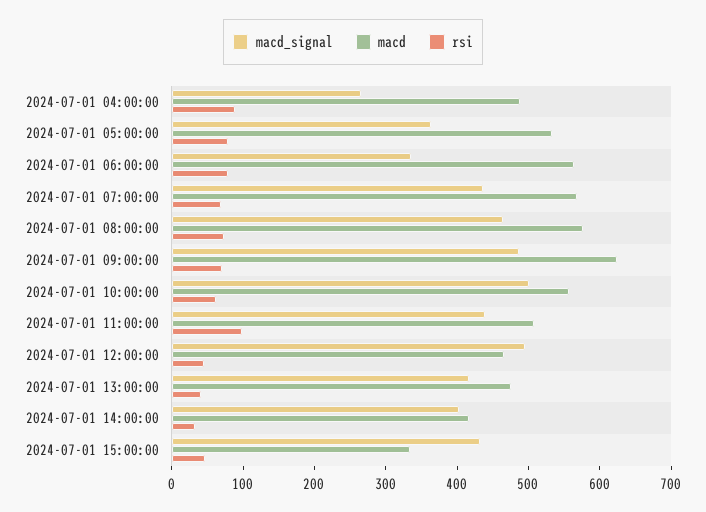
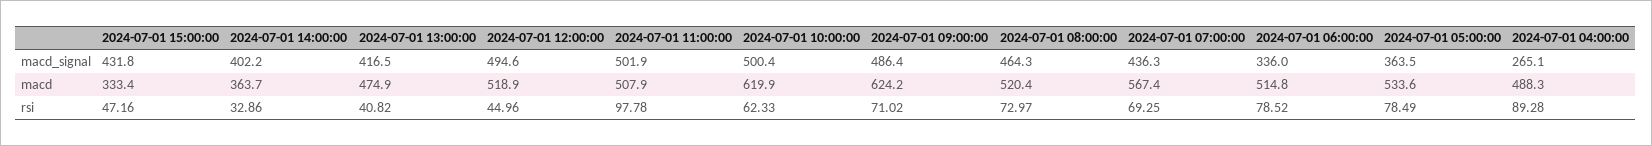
  {
    "macd_signal": {
      "2024-07-01 04:00:00": 265.1,
      "2024-07-01 05:00:00": 363.5,
      "2024-07-01 06:00:00": 336,
      "2024-07-01 07:00:00": 436.3,
      "2024-07-01 08:00:00": 464.3,
      "2024-07-01 09:00:00": 486.4,
      "2024-07-01 10:00:00": 500.4,
-     "2024-07-01 11:00:00": 440,
+     "2024-07-01 11:00:00": 501.9,
      "2024-07-01 12:00:00": 494.6,
      "2024-07-01 13:00:00": 416.5,
      "2024-07-01 14:00:00": 402.2,
      "2024-07-01 15:00:00": 431.8
    },
    "macd": {
      "2024-07-01 04:00:00": 488.3,
      "2024-07-01 05:00:00": 533.6,
-     "2024-07-01 06:00:00": 560,
+     "2024-07-01 06:00:00": 514.8,
      "2024-07-01 07:00:00": 567.4,
-     "2024-07-01 08:00:00": 580,
+     "2024-07-01 08:00:00": 520.4,
      "2024-07-01 09:00:00": 624.2,
-     "2024-07-01 10:00:00": 560,
+     "2024-07-01 10:00:00": 619.9,
      "2024-07-01 11:00:00": 507.9,
-     "2024-07-01 12:00:00": 460,
+     "2024-07-01 12:00:00": 518.9,
      "2024-07-01 13:00:00": 474.9,
-     "2024-07-01 14:00:00": 420,
+     "2024-07-01 14:00:00": 363.7,
      "2024-07-01 15:00:00": 333.4
    },
    "rsi": {
      "2024-07-01 04:00:00": 89.28,
      "2024-07-01 05:00:00": 78.49,
      "2024-07-01 06:00:00": 78.52,
      "2024-07-01 07:00:00": 69.25,
      "2024-07-01 08:00:00": 72.97,
      "2024-07-01 09:00:00": 71.02,
      "2024-07-01 10:00:00": 62.33,
      "2024-07-01 11:00:00": 97.78,
      "2024-07-01 12:00:00": 44.96,
      "2024-07-01 13:00:00": 40.82,
      "2024-07-01 14:00:00": 32.86,
      "2024-07-01 15:00:00": 47.16
    }
  }

